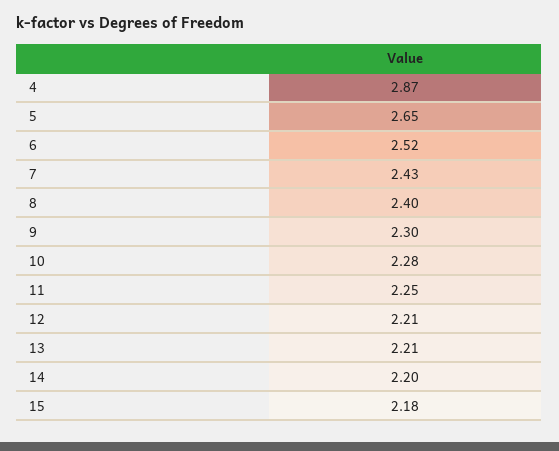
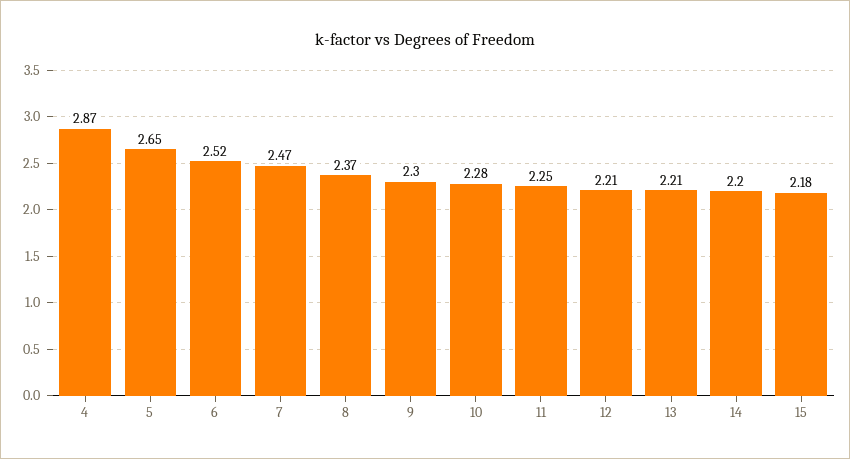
  {
    "4": 2.87,
    "5": 2.65,
    "6": 2.52,
-   "7": 2.43,
+   "7": 2.47,
-   "8": 2.4,
+   "8": 2.37,
    "9": 2.3,
    "10": 2.28,
    "11": 2.25,
    "12": 2.21,
    "13": 2.21,
    "14": 2.2,
    "15": 2.18
  }

